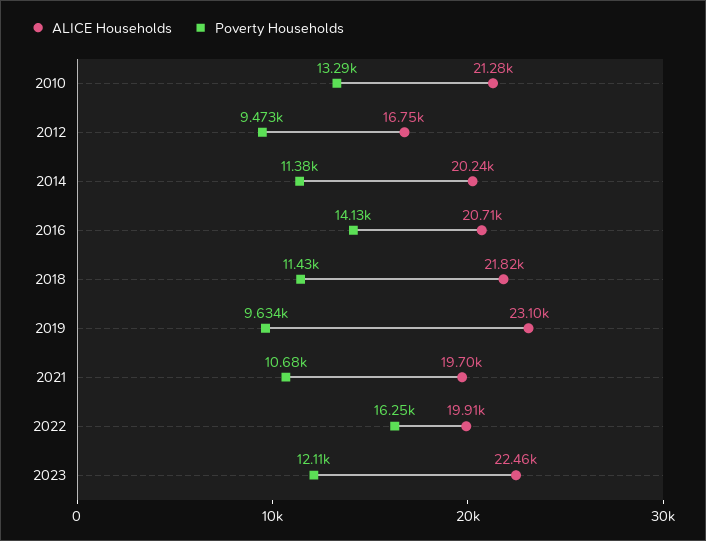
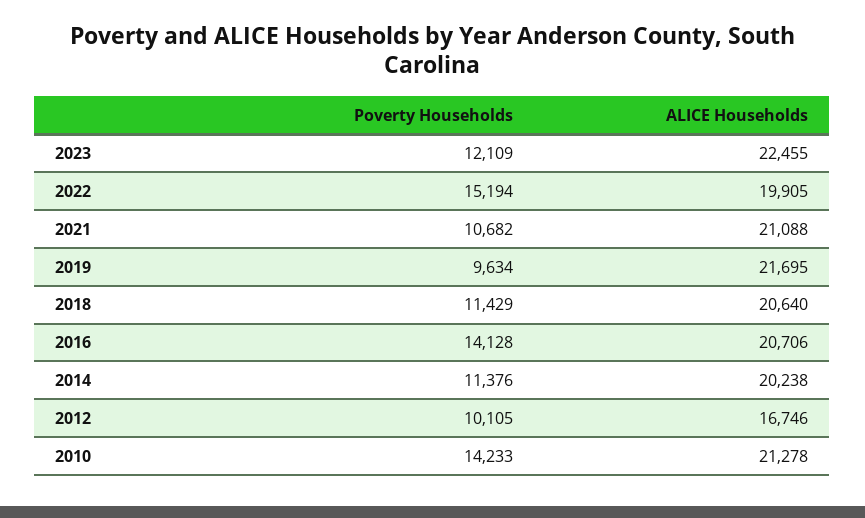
  {
    "ALICE Households": {
      "2010": 21278,
      "2012": 16746,
      "2014": 20238,
      "2016": 20706,
-     "2018": 21820,
+     "2018": 20640,
-     "2019": 23100,
+     "2019": 21695,
-     "2021": 19700,
+     "2021": 21088,
      "2022": 19905,
      "2023": 22455
    },
    "Poverty Households": {
-     "2010": 13290,
+     "2010": 14233,
-     "2012": 9473,
+     "2012": 10105,
      "2014": 11376,
      "2016": 14128,
      "2018": 11429,
      "2019": 9634,
      "2021": 10682,
-     "2022": 16250,
+     "2022": 15194,
      "2023": 12109
    }
  }

